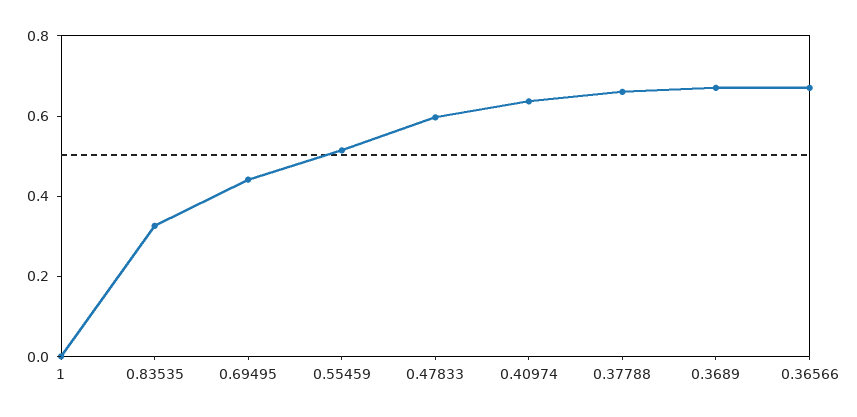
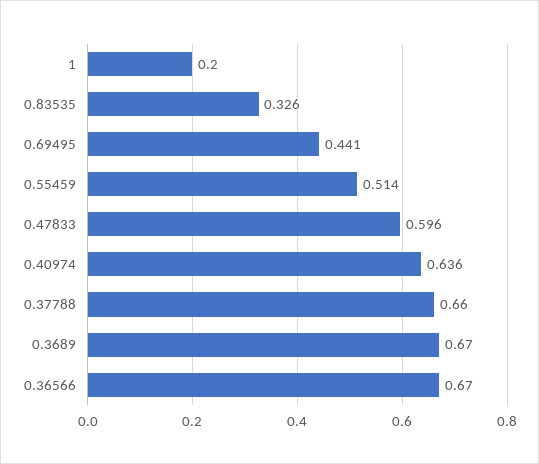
  {
-   "1": 0,
+   "1": 0.2,
    "0.83535": 0.326,
    "0.69495": 0.441,
    "0.55459": 0.514,
    "0.47833": 0.596,
    "0.40974": 0.636,
    "0.37788": 0.66,
    "0.3689": 0.67,
    "0.36566": 0.67
  }

